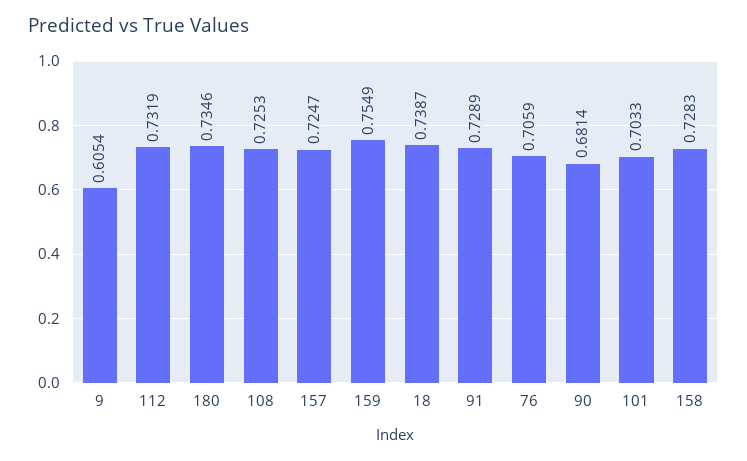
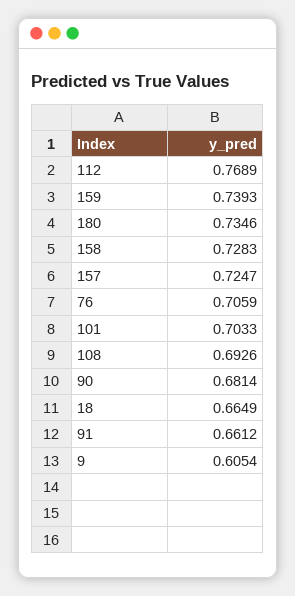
  {
    "9": 0.6054,
-   "112": 0.7319,
+   "112": 0.7689,
    "180": 0.7346,
-   "108": 0.7253,
+   "108": 0.6926,
    "157": 0.7247,
-   "159": 0.7549,
+   "159": 0.7393,
-   "18": 0.7387,
+   "18": 0.6649,
-   "91": 0.7289,
+   "91": 0.6612,
    "76": 0.7059,
    "90": 0.6814,
    "101": 0.7033,
    "158": 0.7283
  }

